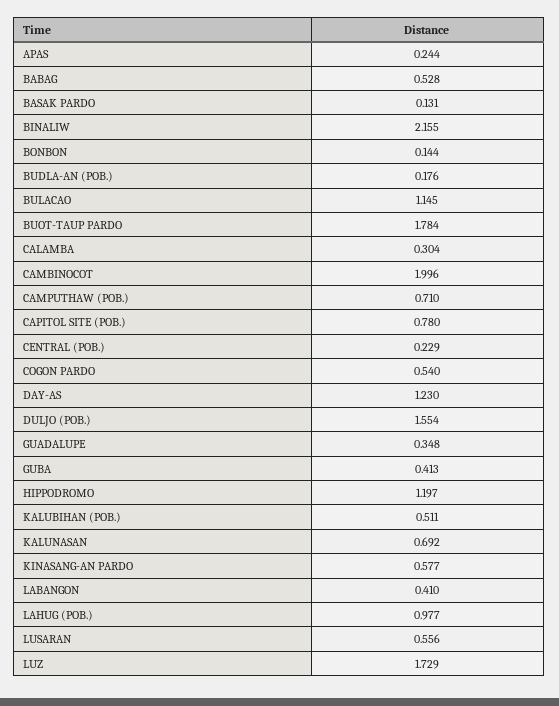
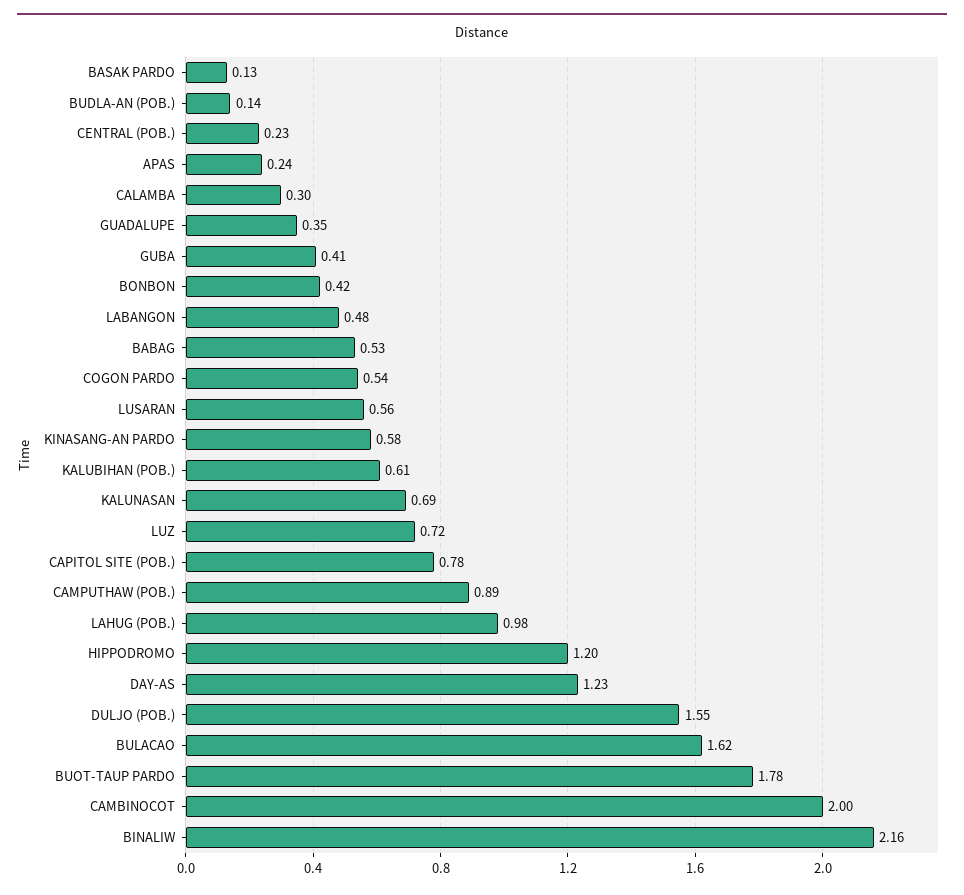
  {
    "APAS": 0.244,
    "BABAG": 0.528,
    "BASAK PARDO": 0.131,
    "BINALIW": 2.155,
-   "BONBON": 0.144,
+   "BONBON": 0.42,
-   "BUDLA-AN (POB.)": 0.176,
+   "BUDLA-AN (POB.)": 0.14,
-   "BULACAO": 1.145,
+   "BULACAO": 1.62,
    "BUOT-TAUP PARDO": 1.784,
    "CALAMBA": 0.304,
    "CAMBINOCOT": 1.996,
-   "CAMPUTHAW (POB.)": 0.71,
+   "CAMPUTHAW (POB.)": 0.89,
    "CAPITOL SITE (POB.)": 0.78,
    "CENTRAL (POB.)": 0.229,
    "COGON PARDO": 0.54,
    "DAY-AS": 1.23,
    "DULJO (POB.)": 1.554,
    "GUADALUPE": 0.348,
    "GUBA": 0.413,
    "HIPPODROMO": 1.197,
-   "KALUBIHAN (POB.)": 0.511,
+   "KALUBIHAN (POB.)": 0.61,
    "KALUNASAN": 0.692,
    "KINASANG-AN PARDO": 0.577,
-   "LABANGON": 0.41,
+   "LABANGON": 0.48,
    "LAHUG (POB.)": 0.977,
    "LUSARAN": 0.556,
-   "LUZ": 1.729
+   "LUZ": 0.72
  }

